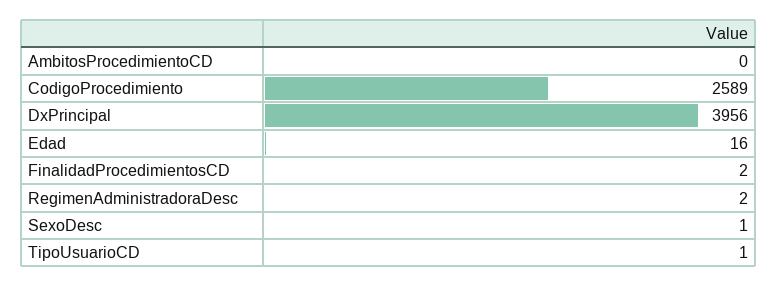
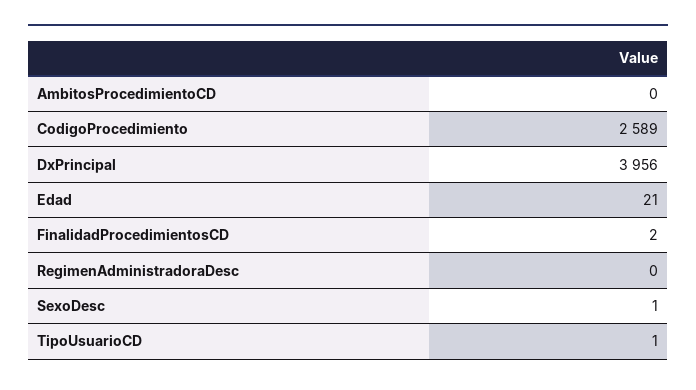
  {
    "AmbitosProcedimientoCD": 0,
    "CodigoProcedimiento": 2589,
    "DxPrincipal": 3956,
-   "Edad": 16,
+   "Edad": 21,
    "FinalidadProcedimientosCD": 2,
-   "RegimenAdministradoraDesc": 2,
+   "RegimenAdministradoraDesc": 0,
    "SexoDesc": 1,
    "TipoUsuarioCD": 1
  }

